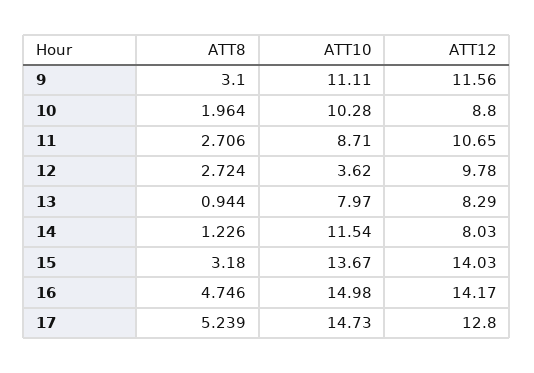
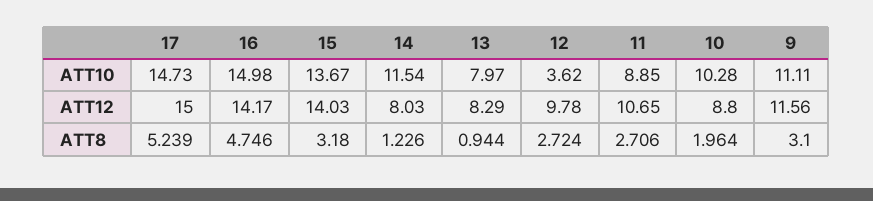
  {
    "ATT8": {
      "9": 3.1,
      "10": 1.964,
      "11": 2.706,
      "12": 2.724,
      "13": 0.944,
      "14": 1.226,
      "15": 3.18,
      "16": 4.746,
      "17": 5.239
    },
    "ATT10": {
      "9": 11.11,
      "10": 10.28,
-     "11": 8.71,
+     "11": 8.85,
      "12": 3.62,
      "13": 7.97,
      "14": 11.54,
      "15": 13.67,
      "16": 14.98,
      "17": 14.73
    },
    "ATT12": {
      "9": 11.56,
      "10": 8.8,
      "11": 10.65,
      "12": 9.78,
      "13": 8.29,
      "14": 8.03,
      "15": 14.03,
      "16": 14.17,
-     "17": 12.8
+     "17": 15
    }
  }

